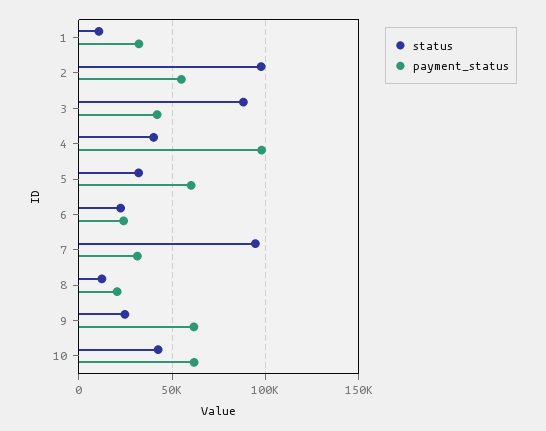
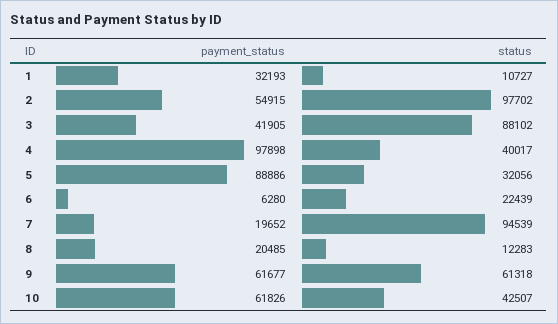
  {
    "status": {
      "1": 10727,
      "2": 97702,
      "3": 88102,
      "4": 40017,
      "5": 32056,
      "6": 22439,
      "7": 94539,
      "8": 12283,
-     "9": 25000,
+     "9": 61318,
      "10": 42507
    },
    "payment_status": {
      "1": 32193,
      "2": 54915,
      "3": 41905,
      "4": 97898,
-     "5": 60000,
+     "5": 88886,
-     "6": 25000,
+     "6": 6280,
-     "7": 30000,
+     "7": 19652,
      "8": 20485,
      "9": 61677,
      "10": 61826
    }
  }

